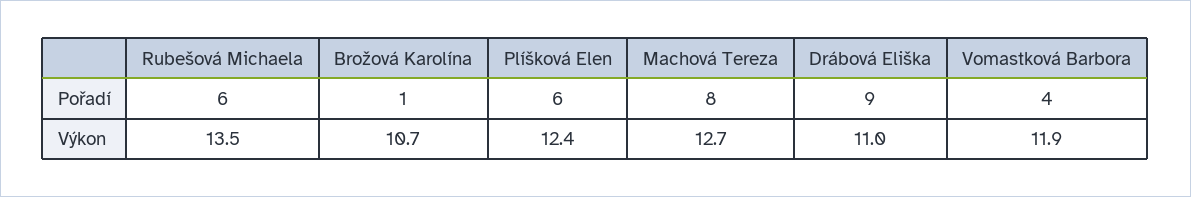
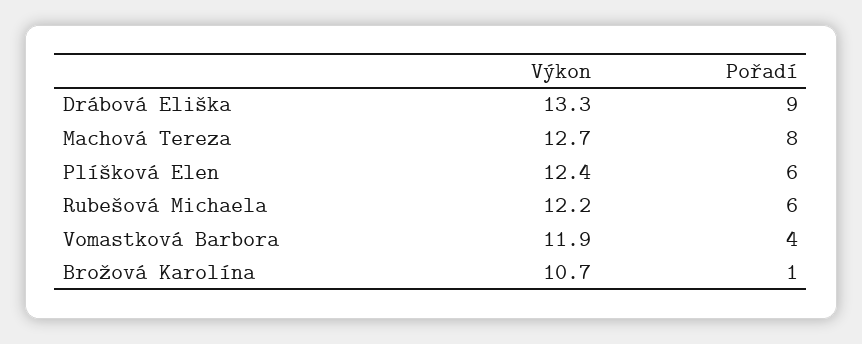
  {
    "Rubešová Michaela": {
      "Pořadí": 6,
-     "Výkon": 13.5
+     "Výkon": 12.2
    },
    "Brožová Karolína": {
      "Pořadí": 1,
      "Výkon": 10.7
    },
    "Plíšková Elen": {
      "Pořadí": 6,
      "Výkon": 12.4
    },
    "Machová Tereza": {
      "Pořadí": 8,
      "Výkon": 12.7
    },
    "Drábová Eliška": {
      "Pořadí": 9,
-     "Výkon": 11
+     "Výkon": 13.3
    },
    "Vomastková Barbora": {
      "Pořadí": 4,
      "Výkon": 11.9
    }
  }

